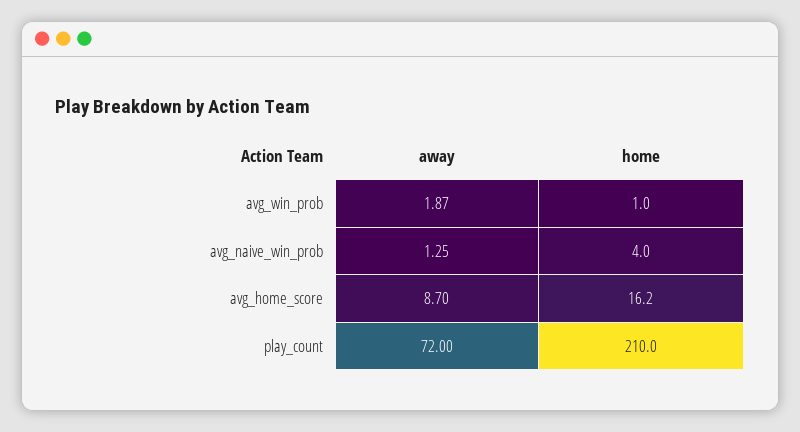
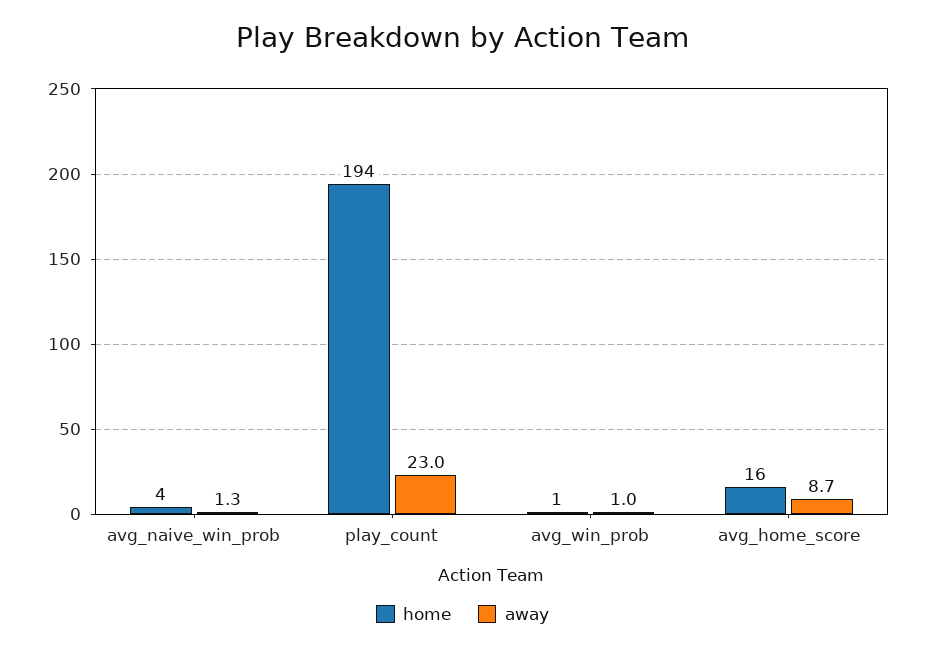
  {
    "away": {
-     "avg_win_prob": 1.87,
+     "avg_win_prob": 1,
      "avg_naive_win_prob": 1.25,
      "avg_home_score": 8.7,
-     "play_count": 72
+     "play_count": 23
    },
    "home": {
      "avg_win_prob": 1,
      "avg_naive_win_prob": 4,
      "avg_home_score": 16.2,
-     "play_count": 210
+     "play_count": 194
    }
  }

